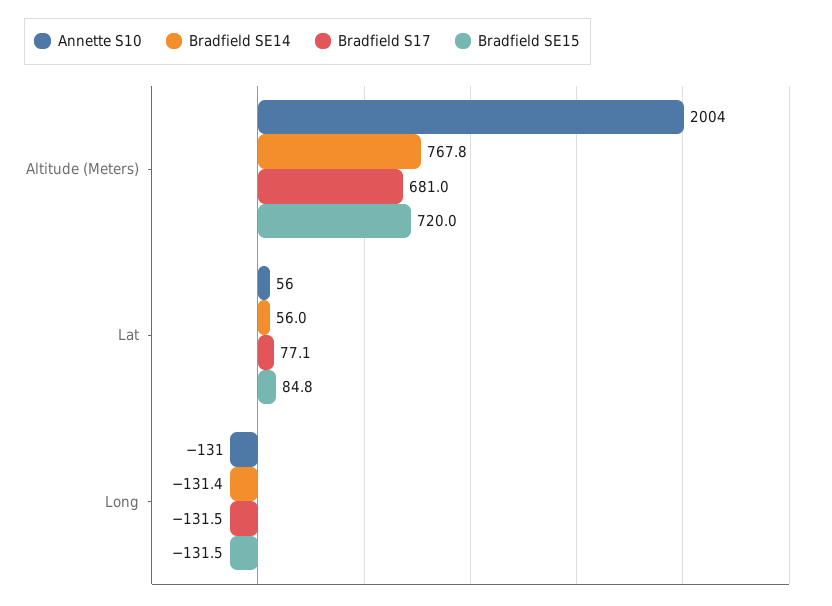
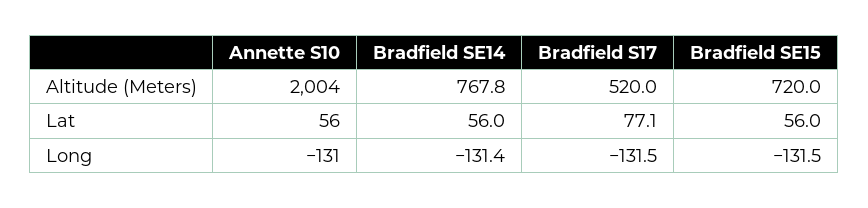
  {
    "Annette S10": {
      "Altitude (Meters)": 2004,
      "Lat": 56,
      "Long": -131
    },
    "Bradfield SE14": {
      "Altitude (Meters)": 767.8,
      "Lat": 56,
      "Long": -131.4
    },
    "Bradfield S17": {
-     "Altitude (Meters)": 681,
+     "Altitude (Meters)": 520,
      "Lat": 77.1,
      "Long": -131.5
    },
    "Bradfield SE15": {
      "Altitude (Meters)": 720,
-     "Lat": 84.8,
+     "Lat": 56,
      "Long": -131.5
    }
  }

